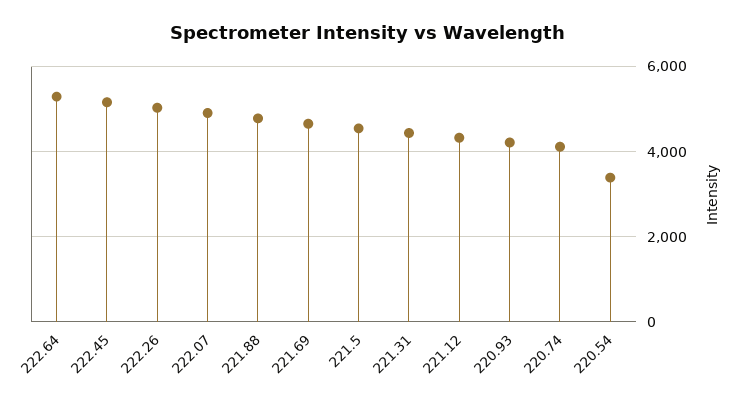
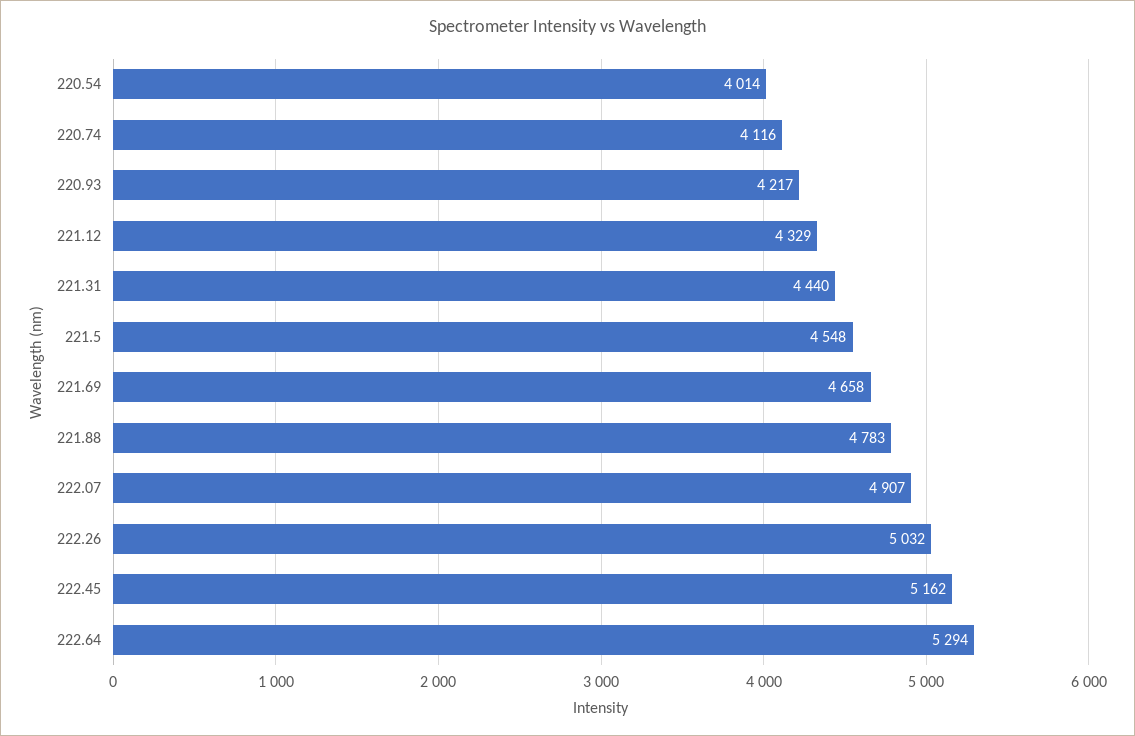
  {
    "222.64": 5294,
    "222.45": 5162,
    "222.26": 5032,
    "222.07": 4907,
    "221.88": 4783,
    "221.69": 4658,
    "221.5": 4548,
    "221.31": 4440,
    "221.12": 4329,
    "220.93": 4217,
    "220.74": 4116,
-   "220.54": 3400
+   "220.54": 4014
  }

